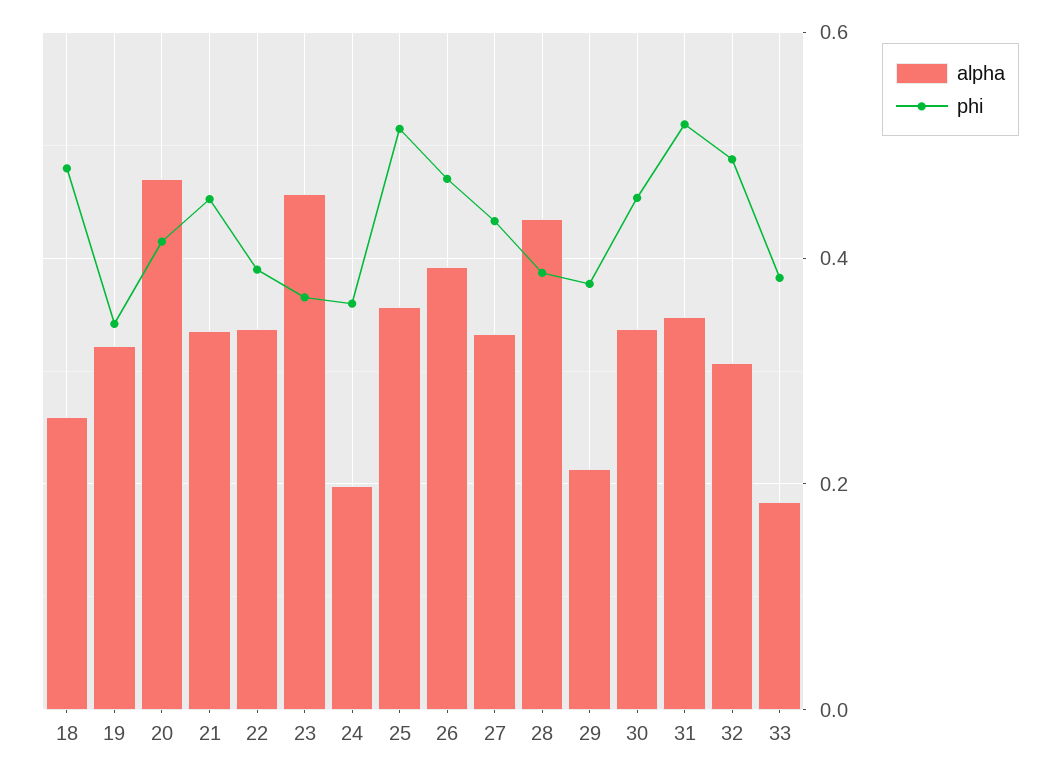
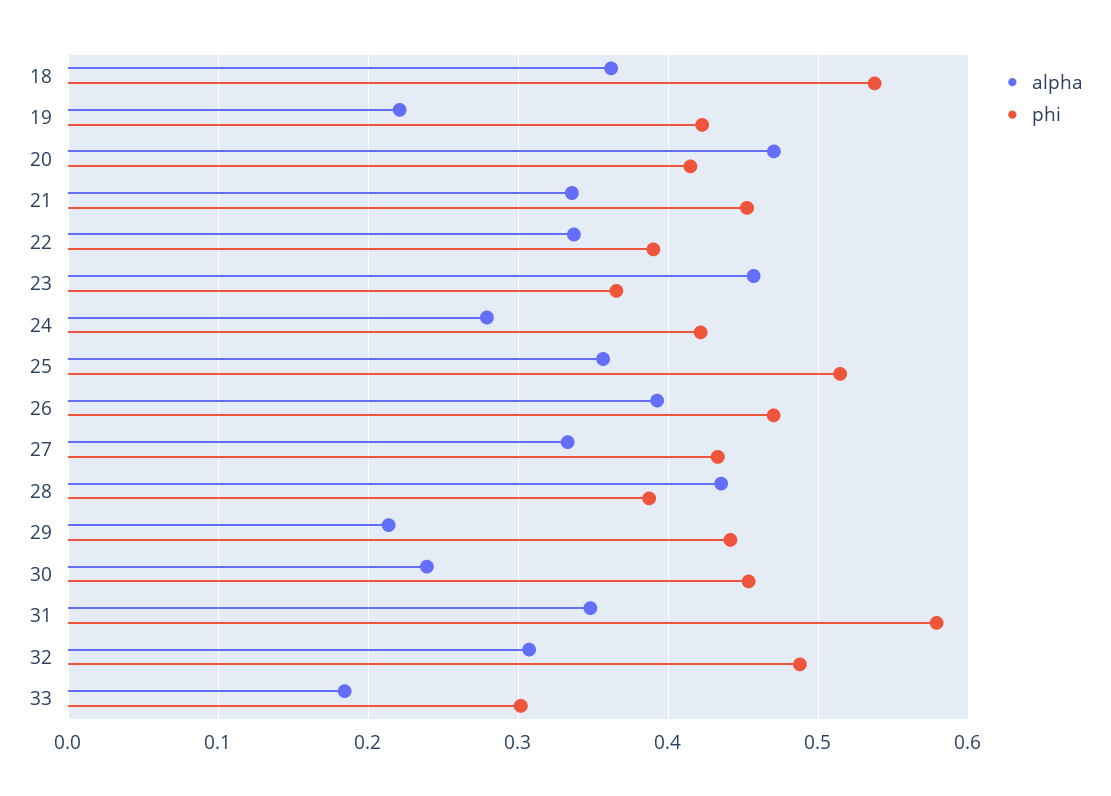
  {
    "alpha": {
-     "18": 0.26,
+     "18": 0.36,
-     "19": 0.32,
+     "19": 0.22,
      "20": 0.47,
      "21": 0.34,
      "22": 0.34,
      "23": 0.46,
-     "24": 0.2,
+     "24": 0.28,
      "25": 0.36,
      "26": 0.39,
      "27": 0.33,
      "28": 0.44,
      "29": 0.21,
-     "30": 0.34,
+     "30": 0.24,
      "31": 0.35,
      "32": 0.31,
      "33": 0.18
    },
    "phi": {
-     "18": 0.48,
+     "18": 0.54,
-     "19": 0.34,
+     "19": 0.42,
      "20": 0.41,
      "21": 0.45,
      "22": 0.39,
      "23": 0.37,
-     "24": 0.36,
+     "24": 0.42,
      "25": 0.51,
      "26": 0.47,
      "27": 0.43,
      "28": 0.39,
-     "29": 0.38,
+     "29": 0.44,
      "30": 0.45,
-     "31": 0.52,
+     "31": 0.58,
      "32": 0.49,
-     "33": 0.38
+     "33": 0.3
    }
  }

